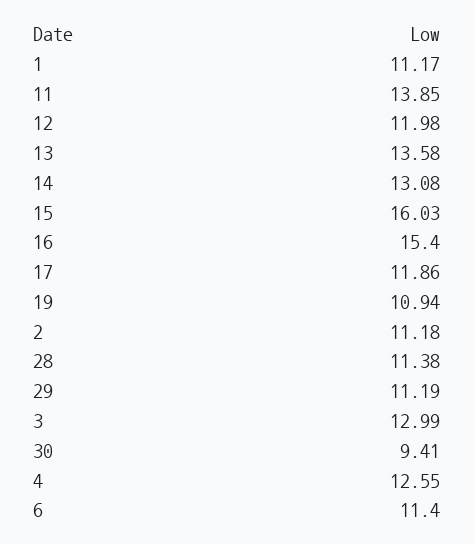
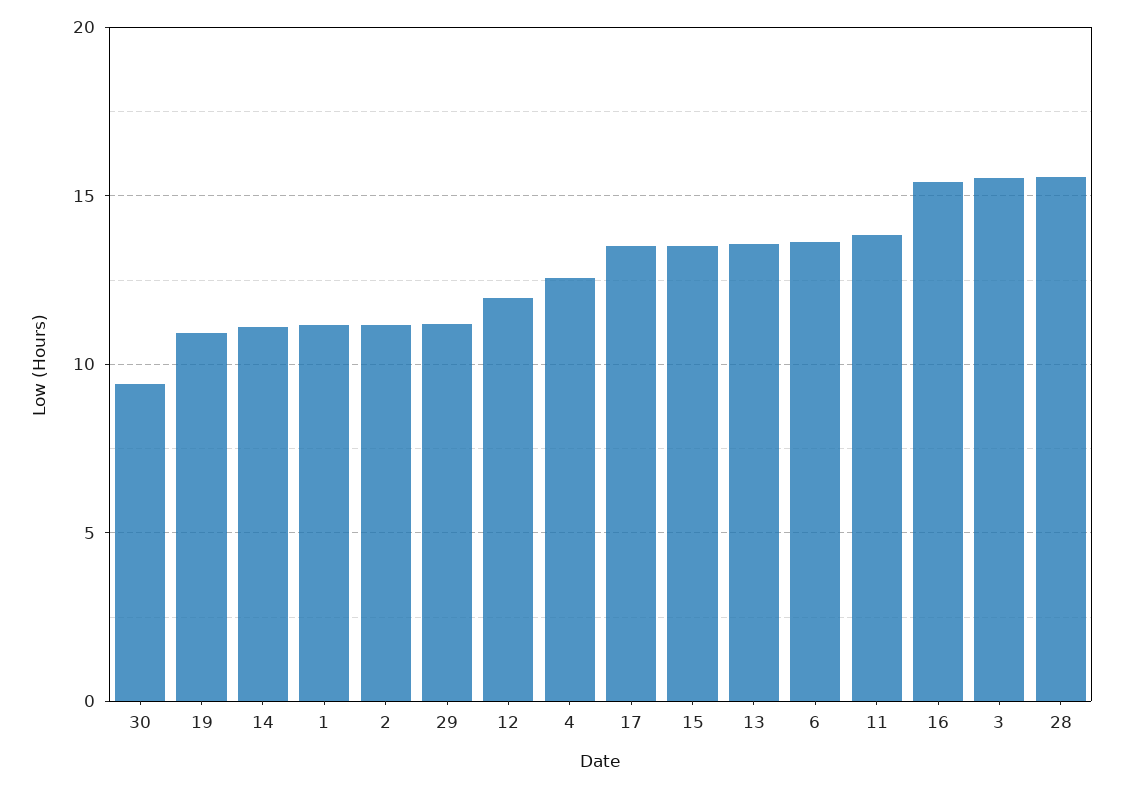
  {
    "1": 11.17,
    "11": 13.85,
    "12": 11.98,
    "13": 13.58,
-   "14": 13.08,
+   "14": 11,
-   "15": 16.03,
+   "15": 13.5,
    "16": 15.4,
-   "17": 11.86,
+   "17": 13.5,
    "19": 10.94,
    "2": 11.18,
-   "28": 11.38,
+   "28": 15.5,
    "29": 11.19,
-   "3": 12.99,
+   "3": 15.5,
    "30": 9.41,
    "4": 12.55,
-   "6": 11.4
+   "6": 13.5
  }

